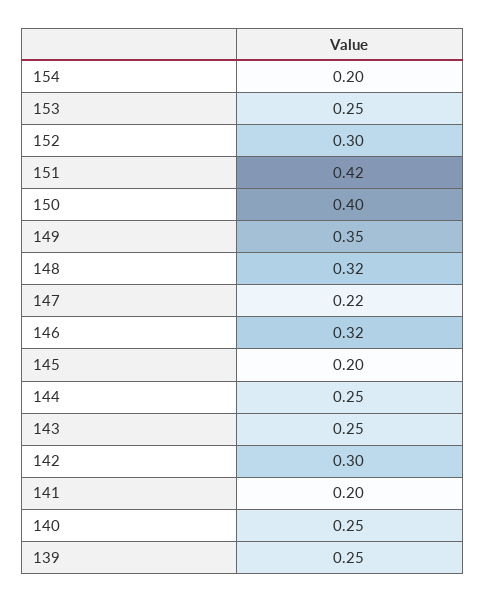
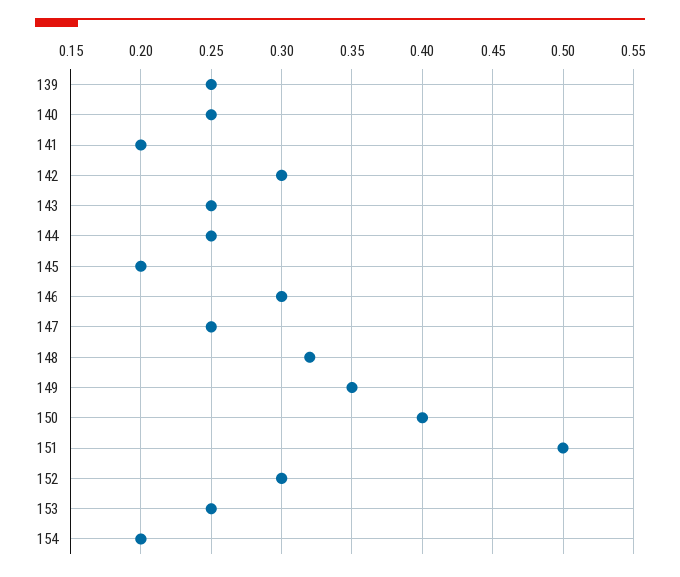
  {
    "154": 0.2,
    "153": 0.25,
    "152": 0.3,
-   "151": 0.42,
+   "151": 0.5,
    "150": 0.4,
    "149": 0.35,
    "148": 0.32,
-   "147": 0.22,
+   "147": 0.25,
-   "146": 0.32,
+   "146": 0.3,
    "145": 0.2,
    "144": 0.25,
    "143": 0.25,
    "142": 0.3,
    "141": 0.2,
    "140": 0.25,
    "139": 0.25
  }

